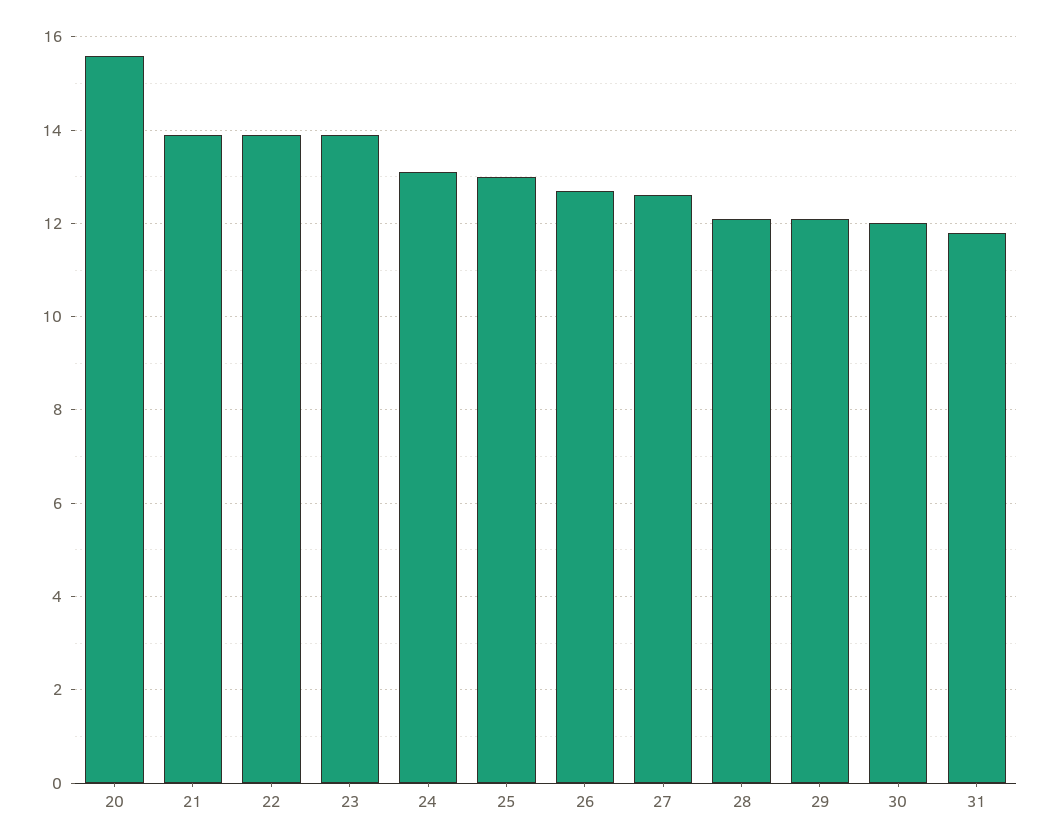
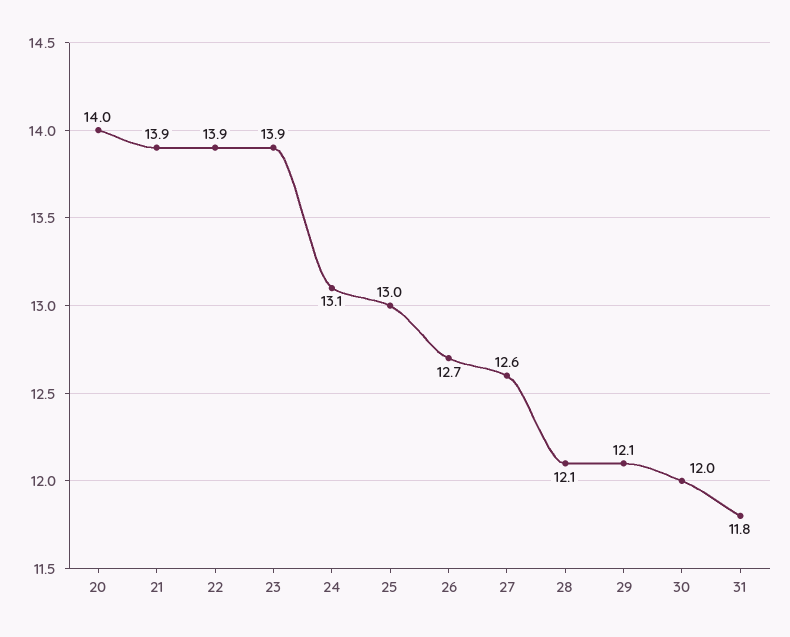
  {
-   "20": 15.5,
+   "20": 14,
    "21": 13.9,
    "22": 13.9,
    "23": 13.9,
    "24": 13.1,
    "25": 13,
    "26": 12.7,
    "27": 12.6,
    "28": 12.1,
    "29": 12.1,
    "30": 12,
    "31": 11.8
  }

